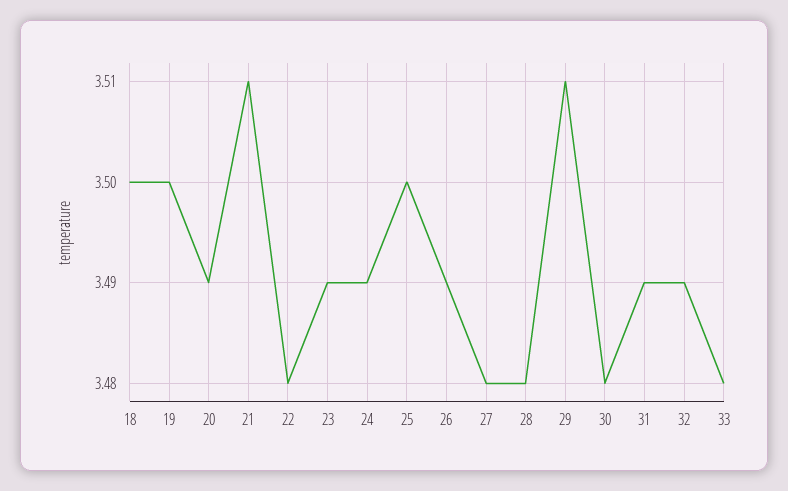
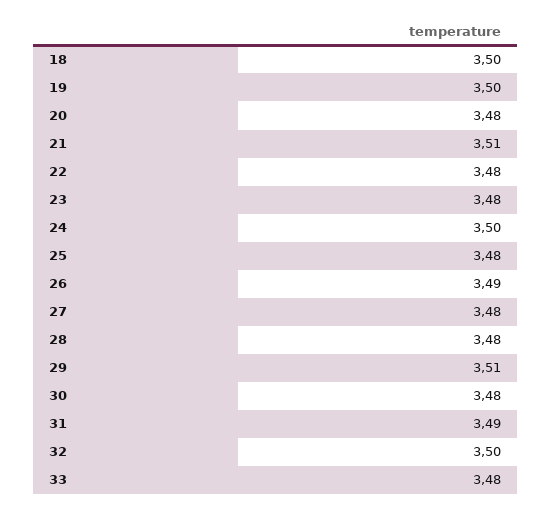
  {
    "18": 3.5,
    "19": 3.5,
-   "20": 3.49,
+   "20": 3.48,
    "21": 3.51,
    "22": 3.48,
-   "23": 3.49,
+   "23": 3.48,
-   "24": 3.49,
+   "24": 3.5,
-   "25": 3.5,
+   "25": 3.48,
    "26": 3.49,
    "27": 3.48,
    "28": 3.48,
    "29": 3.51,
    "30": 3.48,
    "31": 3.49,
-   "32": 3.49,
+   "32": 3.5,
    "33": 3.48
  }

